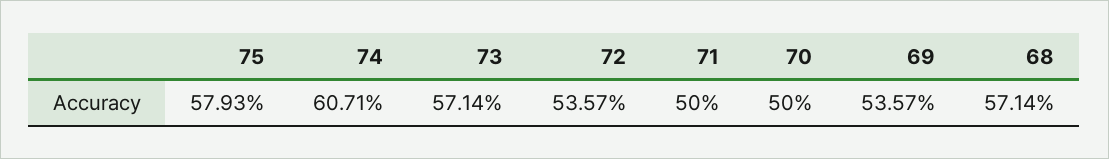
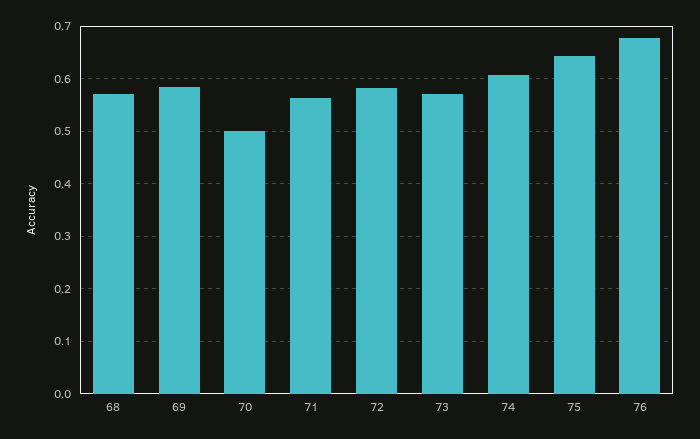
  {
-   "75": 0.5793,
+   "75": 0.64,
    "74": 0.6071,
    "73": 0.5714,
-   "72": 0.5357,
+   "72": 0.58,
-   "71": 0.5,
+   "71": 0.56,
    "70": 0.5,
-   "69": 0.5357,
+   "69": 0.58,
-   "68": 0.5714
+   "68": 0.5714,
+   "76": 0.68
  }

